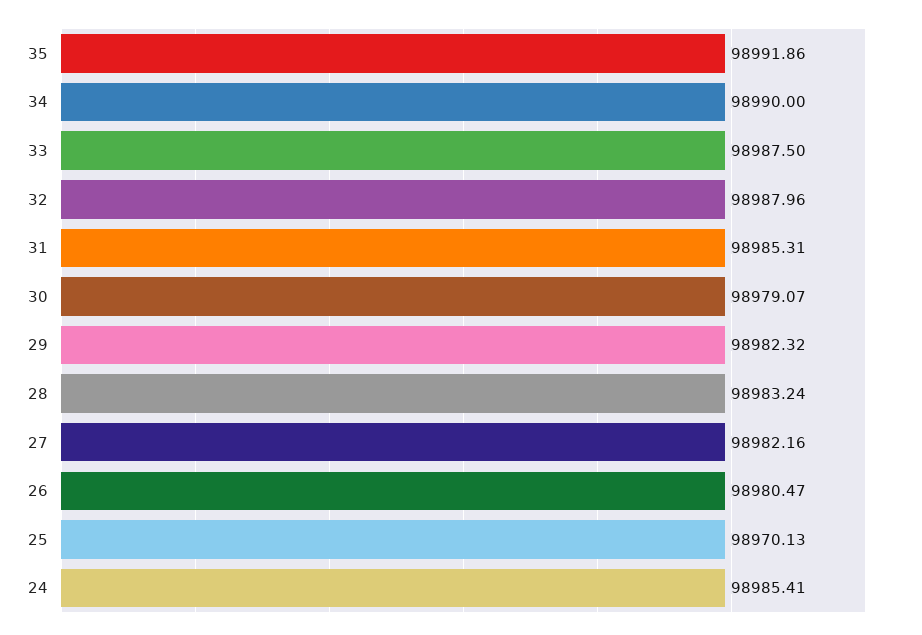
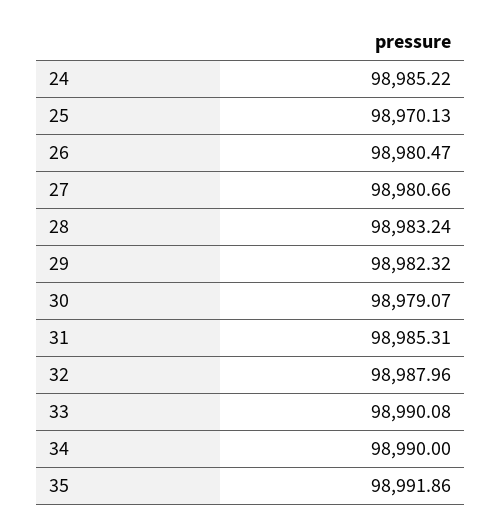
  {
    "35": 98991.86,
    "34": 98990,
-   "33": 98987.5,
+   "33": 98990.08,
    "32": 98987.96,
    "31": 98985.31,
    "30": 98979.07,
    "29": 98982.32,
    "28": 98983.24,
-   "27": 98982.16,
+   "27": 98980.66,
    "26": 98980.47,
    "25": 98970.13,
-   "24": 98985.41
+   "24": 98985.22
  }

